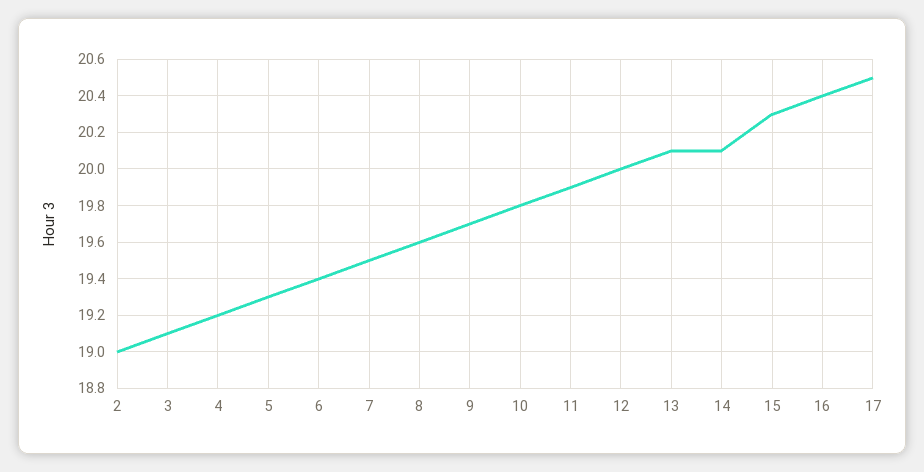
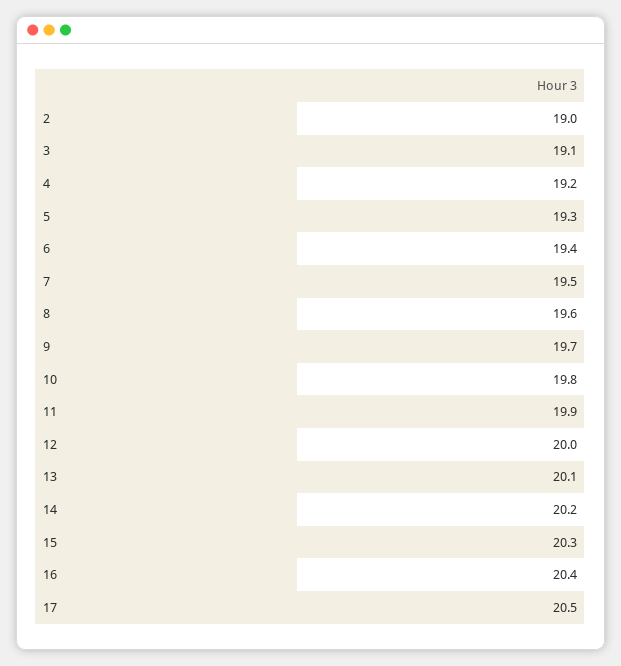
  {
    "2": 19,
    "3": 19.1,
    "4": 19.2,
    "5": 19.3,
    "6": 19.4,
    "7": 19.5,
    "8": 19.6,
    "9": 19.7,
    "10": 19.8,
    "11": 19.9,
    "12": 20,
    "13": 20.1,
-   "14": 20.1,
+   "14": 20.2,
    "15": 20.3,
    "16": 20.4,
    "17": 20.5
  }

